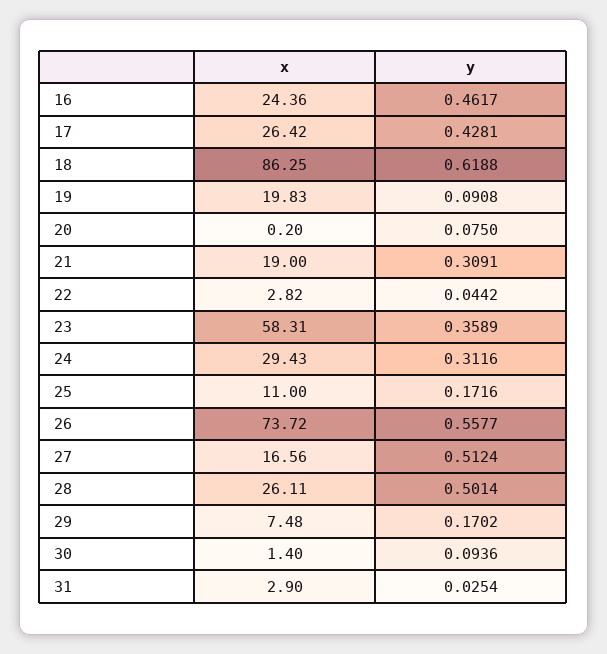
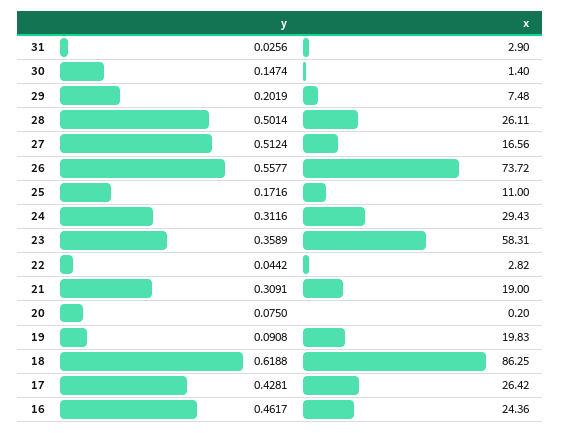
  {
    "x": {
      "16": 24.36,
      "17": 26.42,
      "18": 86.25,
      "19": 19.83,
      "20": 0.2,
      "21": 19,
      "22": 2.82,
      "23": 58.31,
      "24": 29.43,
      "25": 11,
      "26": 73.72,
      "27": 16.56,
      "28": 26.11,
      "29": 7.48,
      "30": 1.4,
      "31": 2.9
    },
    "y": {
      "16": 0.4617,
      "17": 0.4281,
      "18": 0.6188,
      "19": 0.0908,
      "20": 0.075,
      "21": 0.3091,
      "22": 0.0442,
      "23": 0.3589,
      "24": 0.3116,
      "25": 0.1716,
      "26": 0.5577,
      "27": 0.5124,
      "28": 0.5014,
-     "29": 0.1702,
+     "29": 0.2019,
-     "30": 0.0936,
+     "30": 0.1474,
-     "31": 0.0254
+     "31": 0.0256
    }
  }

